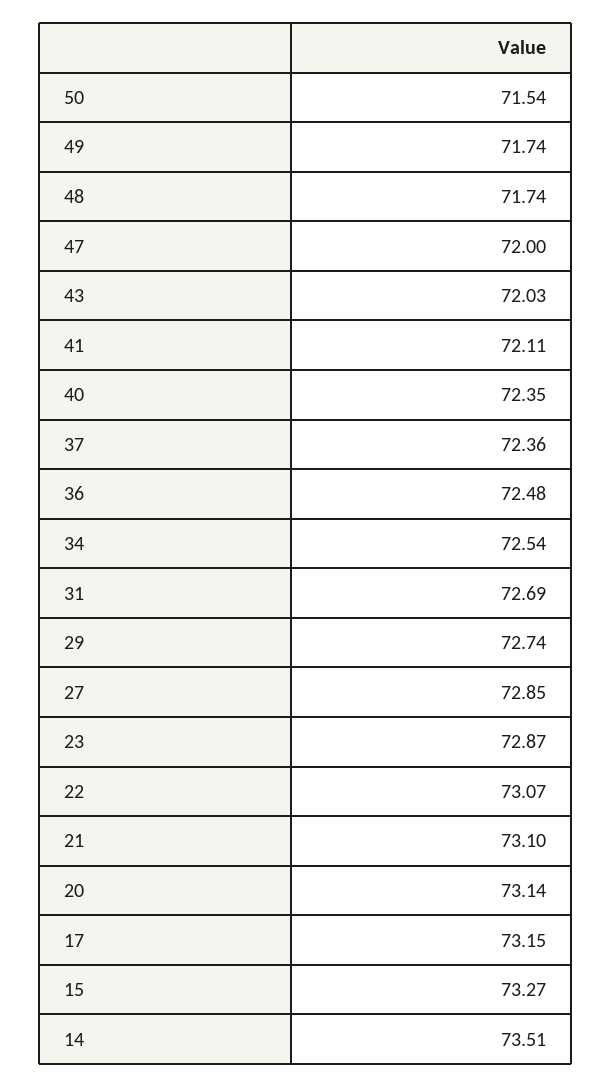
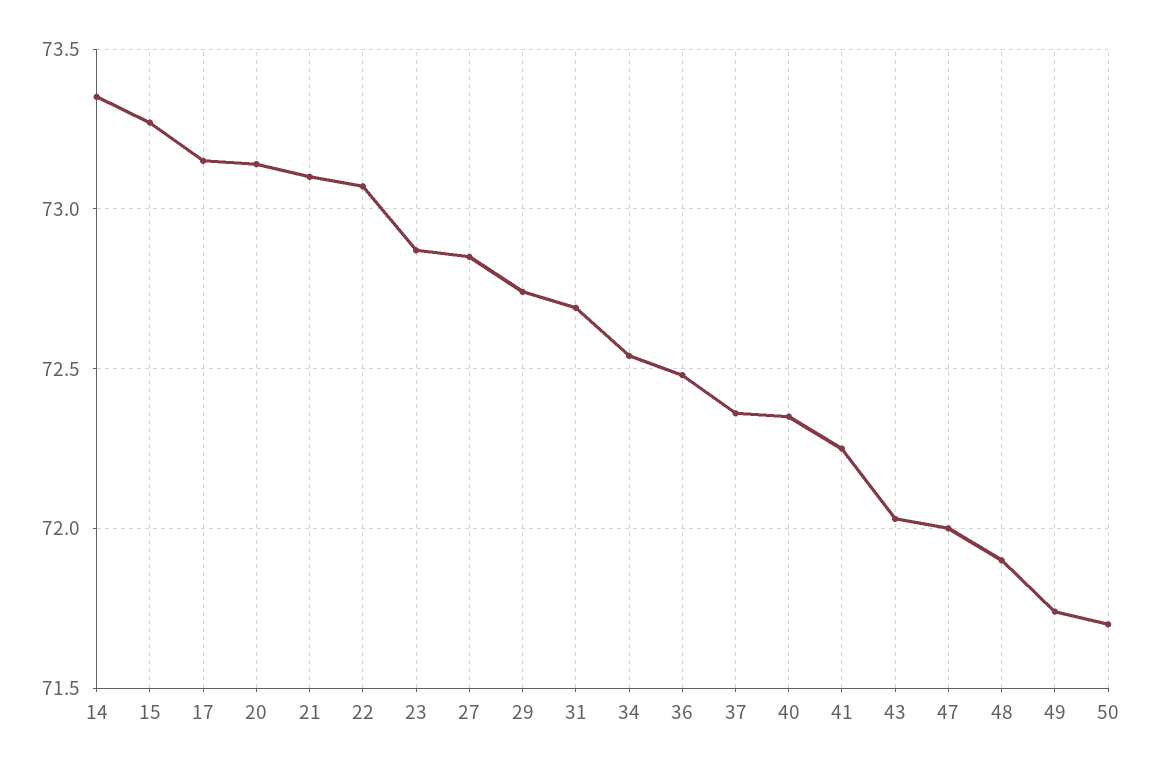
  {
-   "50": 71.54,
+   "50": 71.7,
    "49": 71.74,
-   "48": 71.74,
+   "48": 71.9,
    "47": 72,
    "43": 72.03,
-   "41": 72.11,
+   "41": 72.25,
    "40": 72.35,
    "37": 72.36,
    "36": 72.48,
    "34": 72.54,
    "31": 72.69,
    "29": 72.74,
    "27": 72.85,
    "23": 72.87,
    "22": 73.07,
    "21": 73.1,
    "20": 73.14,
    "17": 73.15,
    "15": 73.27,
-   "14": 73.51
+   "14": 73.35
  }

